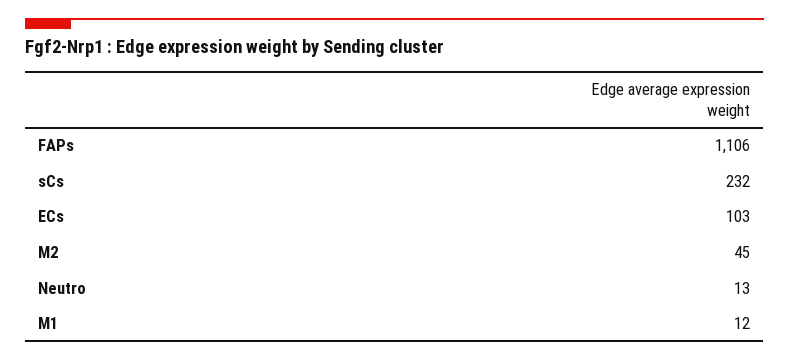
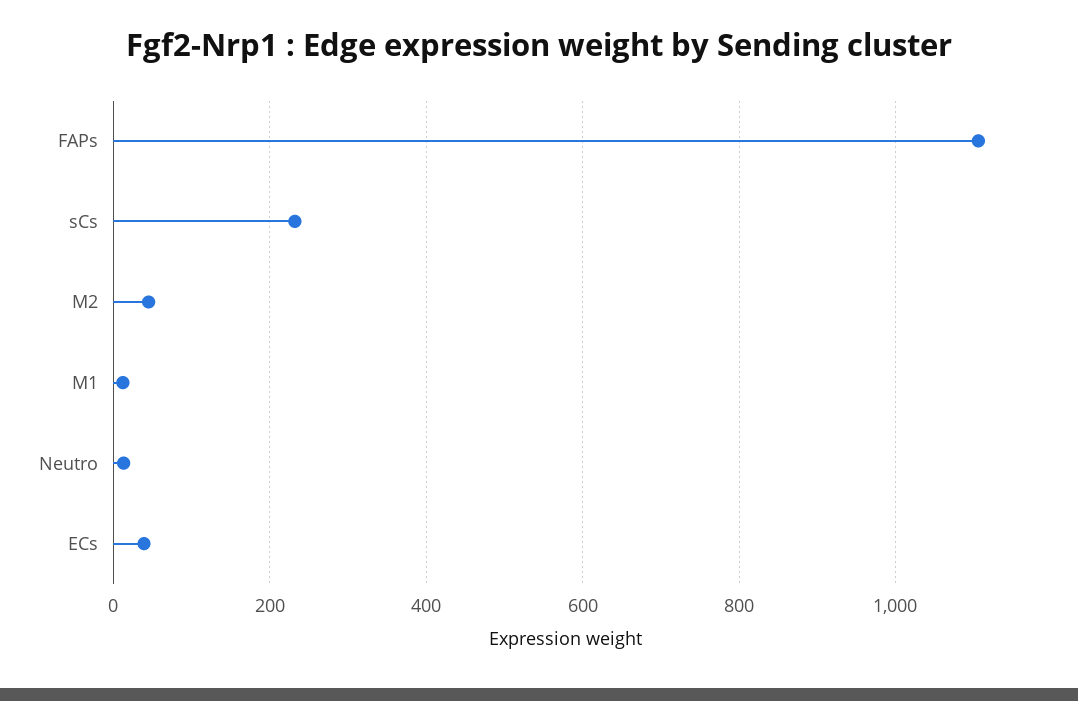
  {
    "FAPs": 1106,
    "sCs": 232,
-   "ECs": 103,
+   "ECs": 40,
    "M2": 45,
    "Neutro": 13,
    "M1": 12
  }

